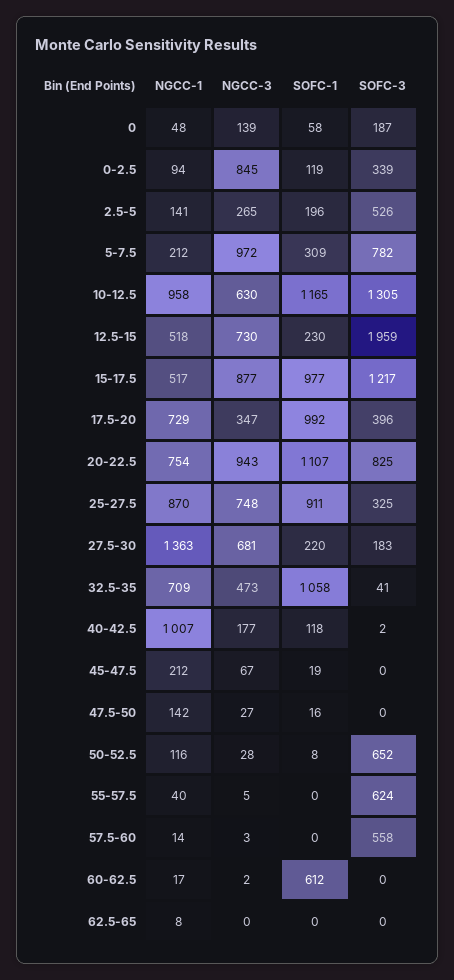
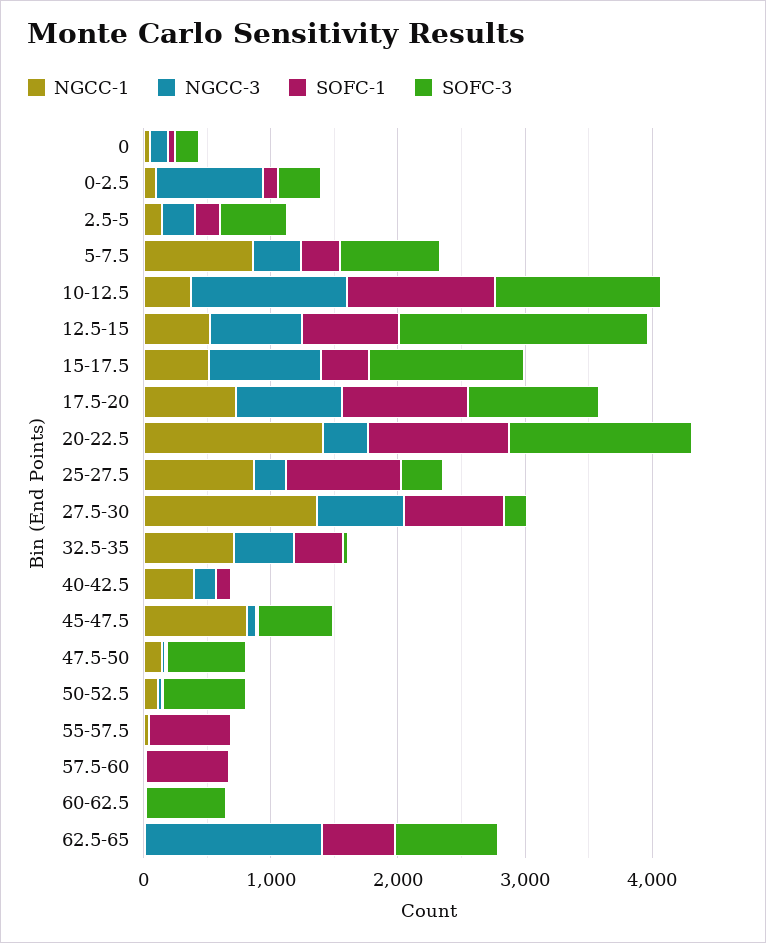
  {
    "NGCC-1": {
      "0": 48,
      "0-2.5": 94,
      "2.5-5": 141,
-     "5-7.5": 212,
+     "5-7.5": 800,
-     "10-12.5": 958,
+     "10-12.5": 400,
      "12.5-15": 518,
      "15-17.5": 517,
      "17.5-20": 729,
-     "20-22.5": 754,
+     "20-22.5": 1400,
      "25-27.5": 870,
      "27.5-30": 1363,
      "32.5-35": 709,
-     "40-42.5": 1007,
+     "40-42.5": 400,
-     "45-47.5": 212,
+     "45-47.5": 800,
      "47.5-50": 142,
      "50-52.5": 116,
      "55-57.5": 40,
      "57.5-60": 14,
      "60-62.5": 17,
      "62.5-65": 8
    },
    "NGCC-3": {
      "0": 139,
      "0-2.5": 845,
      "2.5-5": 265,
-     "5-7.5": 972,
+     "5-7.5": 400,
-     "10-12.5": 630,
+     "10-12.5": 1200,
      "12.5-15": 730,
      "15-17.5": 877,
-     "17.5-20": 347,
+     "17.5-20": 800,
-     "20-22.5": 943,
+     "20-22.5": 400,
-     "25-27.5": 748,
+     "25-27.5": 200,
      "27.5-30": 681,
      "32.5-35": 473,
      "40-42.5": 177,
      "45-47.5": 67,
      "47.5-50": 27,
      "50-52.5": 28,
      "55-57.5": 5,
      "57.5-60": 3,
      "60-62.5": 2,
-     "62.5-65": 0
+     "62.5-65": 1400
    },
    "SOFC-1": {
      "0": 58,
      "0-2.5": 119,
      "2.5-5": 196,
      "5-7.5": 309,
      "10-12.5": 1165,
-     "12.5-15": 230,
+     "12.5-15": 800,
-     "15-17.5": 977,
+     "15-17.5": 400,
      "17.5-20": 992,
      "20-22.5": 1107,
      "25-27.5": 911,
-     "27.5-30": 220,
+     "27.5-30": 800,
-     "32.5-35": 1058,
+     "32.5-35": 400,
      "40-42.5": 118,
      "45-47.5": 19,
      "47.5-50": 16,
      "50-52.5": 8,
-     "55-57.5": 0,
+     "55-57.5": 600,
-     "57.5-60": 0,
+     "57.5-60": 600,
-     "60-62.5": 612,
+     "60-62.5": 0,
-     "62.5-65": 0
+     "62.5-65": 600
    },
    "SOFC-3": {
      "0": 187,
      "0-2.5": 339,
      "2.5-5": 526,
      "5-7.5": 782,
      "10-12.5": 1305,
      "12.5-15": 1959,
      "15-17.5": 1217,
-     "17.5-20": 396,
+     "17.5-20": 1000,
-     "20-22.5": 825,
+     "20-22.5": 1400,
      "25-27.5": 325,
      "27.5-30": 183,
      "32.5-35": 41,
      "40-42.5": 2,
-     "45-47.5": 0,
+     "45-47.5": 600,
-     "47.5-50": 0,
+     "47.5-50": 600,
      "50-52.5": 652,
-     "55-57.5": 624,
+     "55-57.5": 0,
-     "57.5-60": 558,
+     "57.5-60": 0,
-     "60-62.5": 0,
+     "60-62.5": 600,
-     "62.5-65": 0
+     "62.5-65": 800
    }
  }

